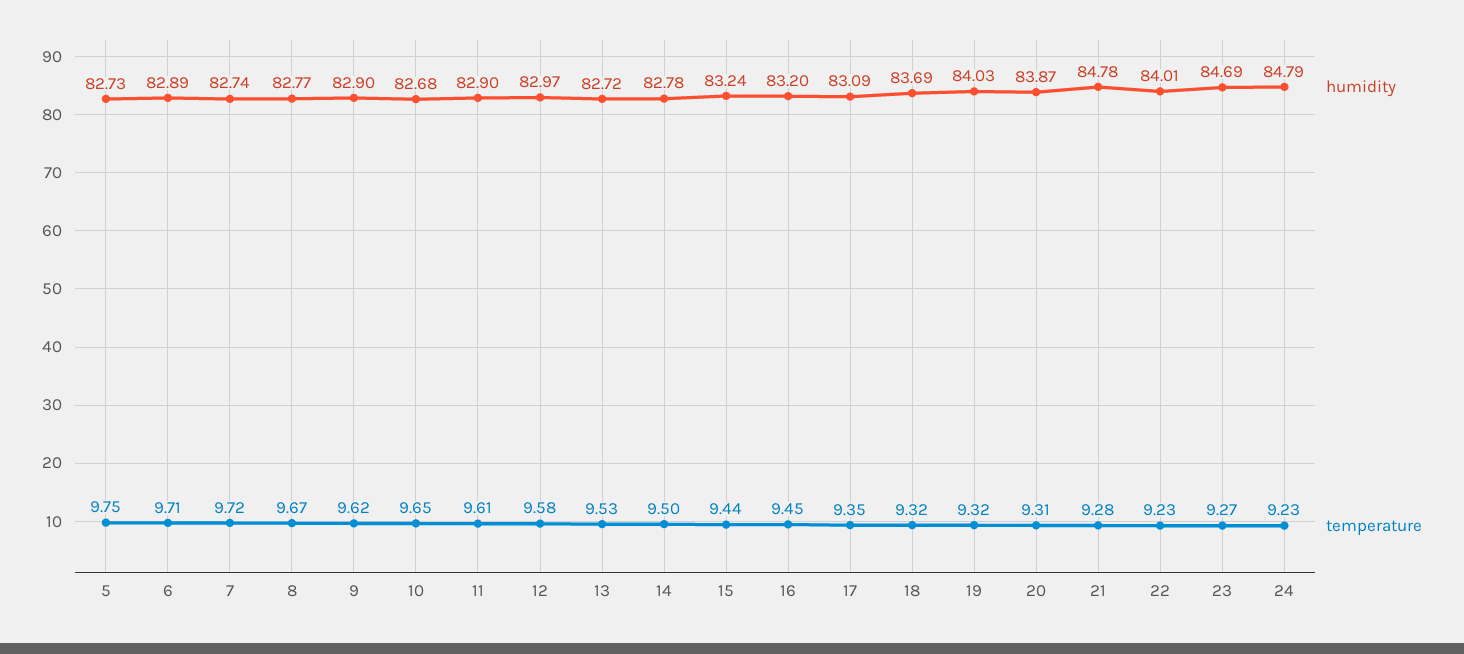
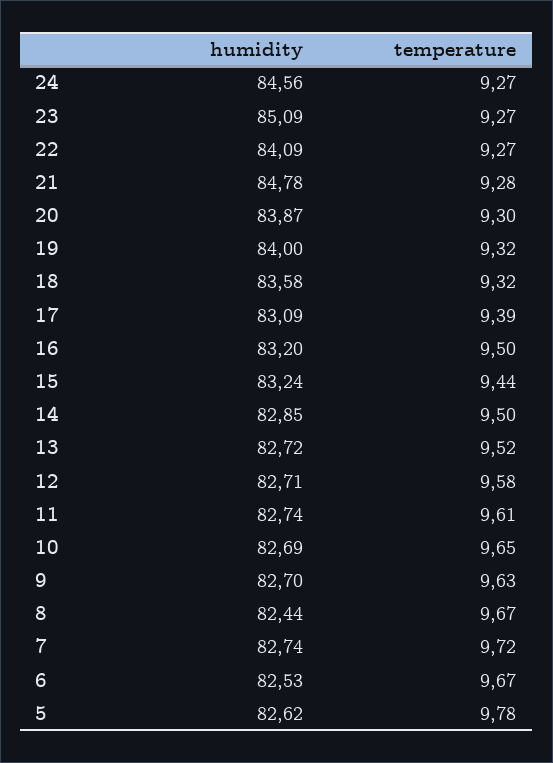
  {
    "humidity": {
-     "5": 82.73,
+     "5": 82.62,
-     "6": 82.89,
+     "6": 82.53,
      "7": 82.74,
-     "8": 82.77,
+     "8": 82.44,
-     "9": 82.9,
+     "9": 82.7,
-     "10": 82.68,
+     "10": 82.69,
-     "11": 82.9,
+     "11": 82.74,
-     "12": 82.97,
+     "12": 82.71,
      "13": 82.72,
-     "14": 82.78,
+     "14": 82.85,
      "15": 83.24,
      "16": 83.2,
      "17": 83.09,
-     "18": 83.69,
+     "18": 83.58,
-     "19": 84.03,
+     "19": 84,
      "20": 83.87,
      "21": 84.78,
-     "22": 84.01,
+     "22": 84.09,
-     "23": 84.69,
+     "23": 85.09,
-     "24": 84.79
+     "24": 84.56
    },
    "temperature": {
-     "5": 9.75,
+     "5": 9.78,
-     "6": 9.71,
+     "6": 9.67,
      "7": 9.72,
      "8": 9.67,
-     "9": 9.62,
+     "9": 9.63,
      "10": 9.65,
      "11": 9.61,
      "12": 9.58,
-     "13": 9.53,
+     "13": 9.52,
      "14": 9.5,
      "15": 9.44,
-     "16": 9.45,
+     "16": 9.5,
-     "17": 9.35,
+     "17": 9.39,
      "18": 9.32,
      "19": 9.32,
-     "20": 9.31,
+     "20": 9.3,
      "21": 9.28,
-     "22": 9.23,
+     "22": 9.27,
      "23": 9.27,
-     "24": 9.23
+     "24": 9.27
    }
  }

